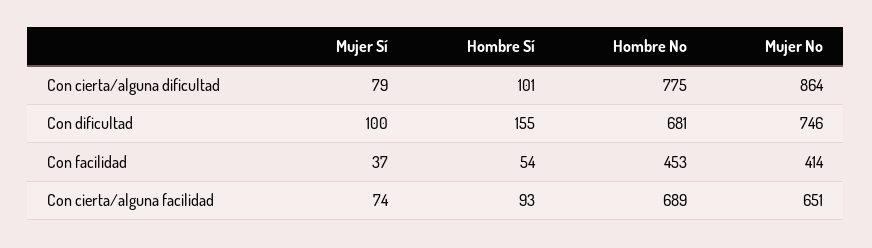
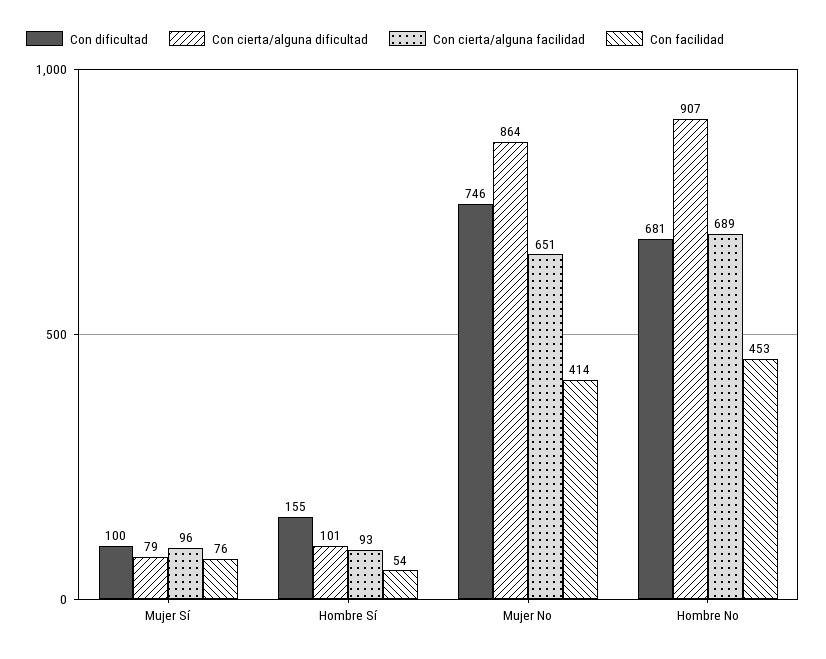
  {
    "Con cierta/alguna dificultad": {
      "Mujer Sí": 79,
      "Hombre Sí": 101,
-     "Hombre No": 775,
+     "Hombre No": 907,
      "Mujer No": 864
    },
    "Con dificultad": {
      "Mujer Sí": 100,
      "Hombre Sí": 155,
      "Hombre No": 681,
      "Mujer No": 746
    },
    "Con facilidad": {
-     "Mujer Sí": 37,
+     "Mujer Sí": 76,
      "Hombre Sí": 54,
      "Hombre No": 453,
      "Mujer No": 414
    },
    "Con cierta/alguna facilidad": {
-     "Mujer Sí": 74,
+     "Mujer Sí": 96,
      "Hombre Sí": 93,
      "Hombre No": 689,
      "Mujer No": 651
    }
  }

